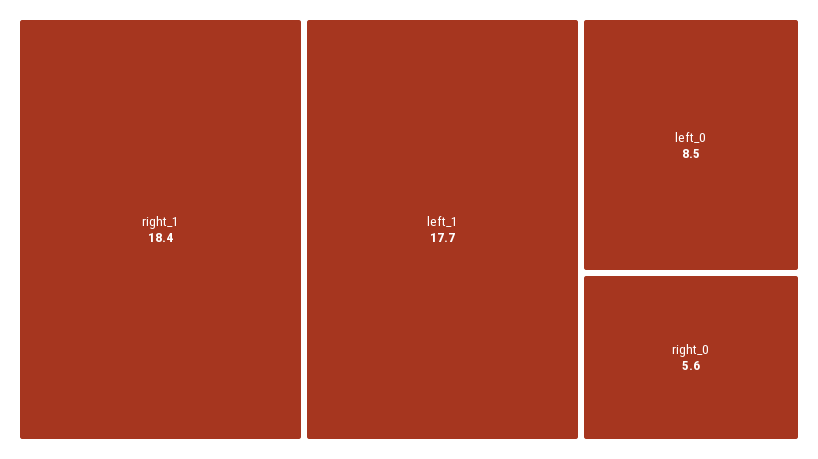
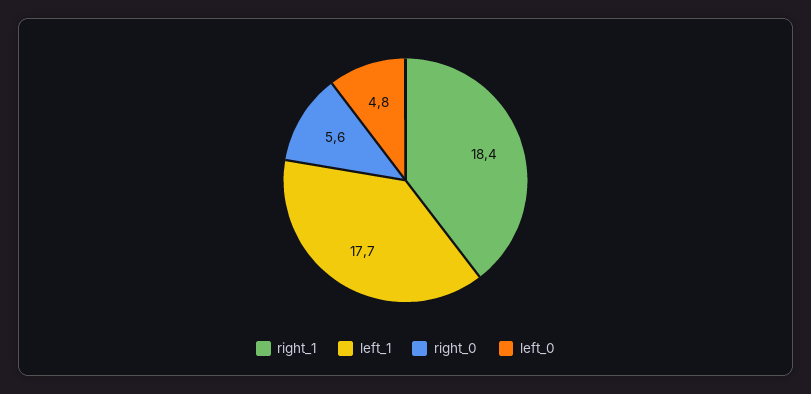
  {
    "right_1": 18.4,
    "left_1": 17.7,
-   "left_0": 8.5,
+   "left_0": 4.8,
    "right_0": 5.6
  }

